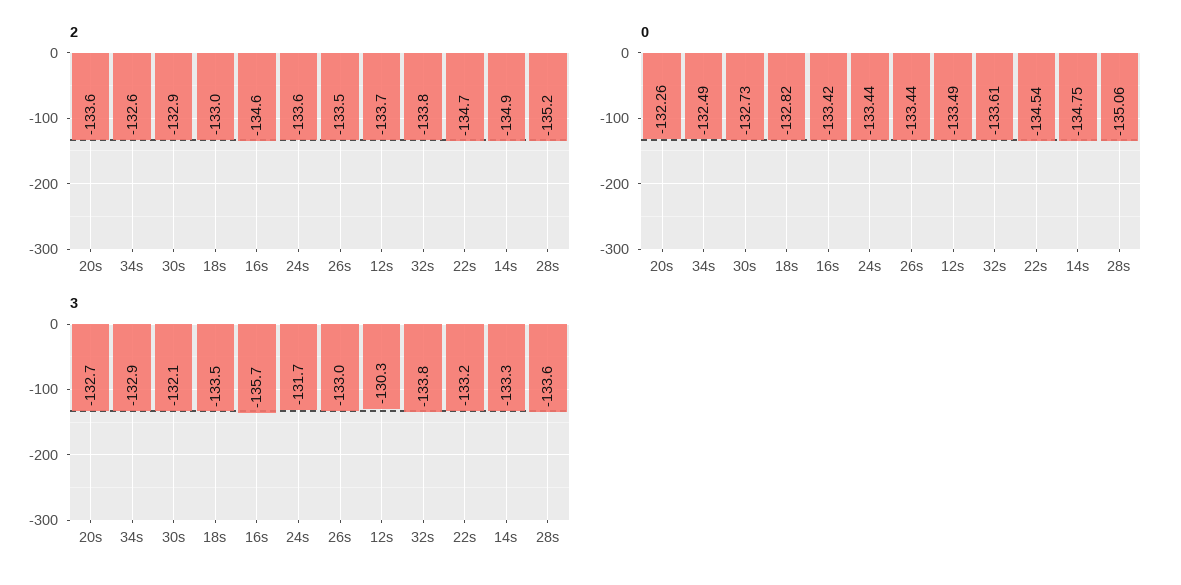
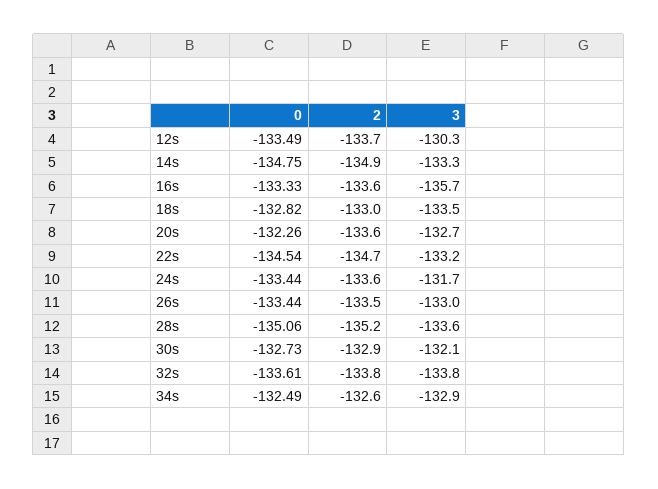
  {
    "2": {
      "20s": -133.6,
      "34s": -132.6,
      "30s": -132.9,
      "18s": -133,
-     "16s": -134.6,
+     "16s": -133.6,
      "24s": -133.6,
      "26s": -133.5,
      "12s": -133.7,
      "32s": -133.8,
      "22s": -134.7,
      "14s": -134.9,
      "28s": -135.2
    },
    "0": {
      "20s": -132.26,
      "34s": -132.49,
      "30s": -132.73,
      "18s": -132.82,
-     "16s": -133.42,
+     "16s": -133.33,
      "24s": -133.44,
      "26s": -133.44,
      "12s": -133.49,
      "32s": -133.61,
      "22s": -134.54,
      "14s": -134.75,
      "28s": -135.06
    },
    "3": {
      "20s": -132.7,
      "34s": -132.9,
      "30s": -132.1,
      "18s": -133.5,
      "16s": -135.7,
      "24s": -131.7,
      "26s": -133,
      "12s": -130.3,
      "32s": -133.8,
      "22s": -133.2,
      "14s": -133.3,
      "28s": -133.6
    }
  }

